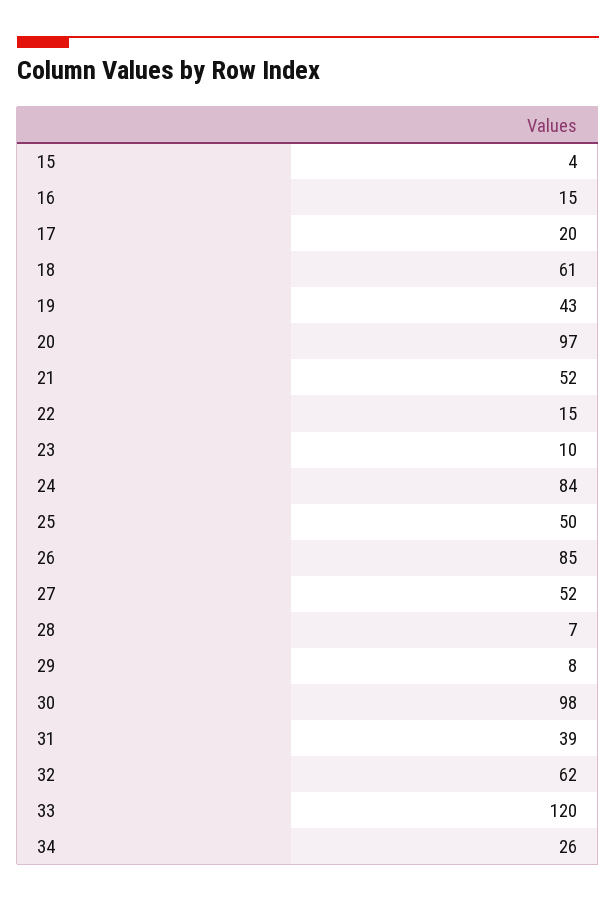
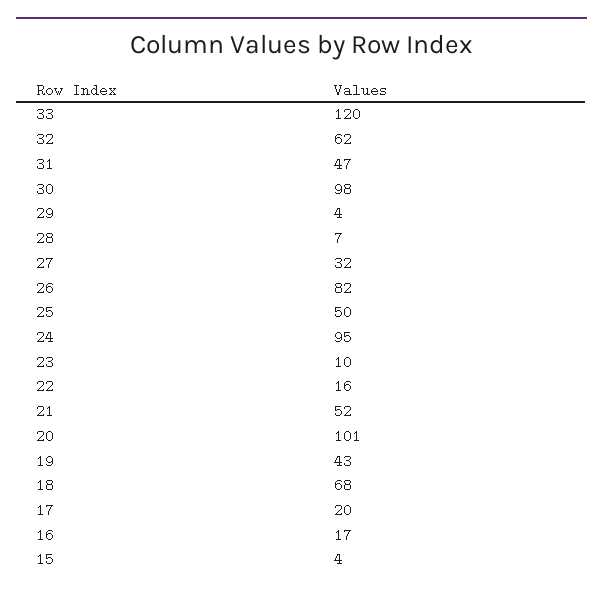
  {
    "15": 4,
-   "16": 15,
+   "16": 17,
    "17": 20,
-   "18": 61,
+   "18": 68,
    "19": 43,
-   "20": 97,
+   "20": 101,
    "21": 52,
-   "22": 15,
+   "22": 16,
    "23": 10,
-   "24": 84,
+   "24": 95,
    "25": 50,
-   "26": 85,
+   "26": 82,
-   "27": 52,
+   "27": 32,
    "28": 7,
-   "29": 8,
+   "29": 4,
    "30": 98,
-   "31": 39,
+   "31": 47,
    "32": 62,
-   "33": 120,
+   "33": 120
-   "34": 26
  }

